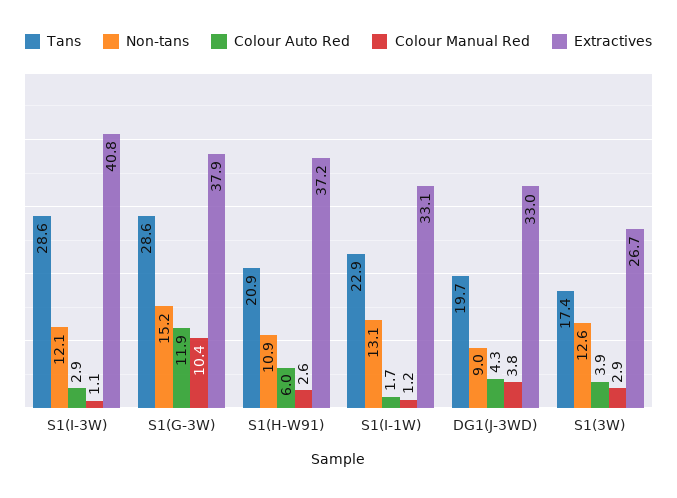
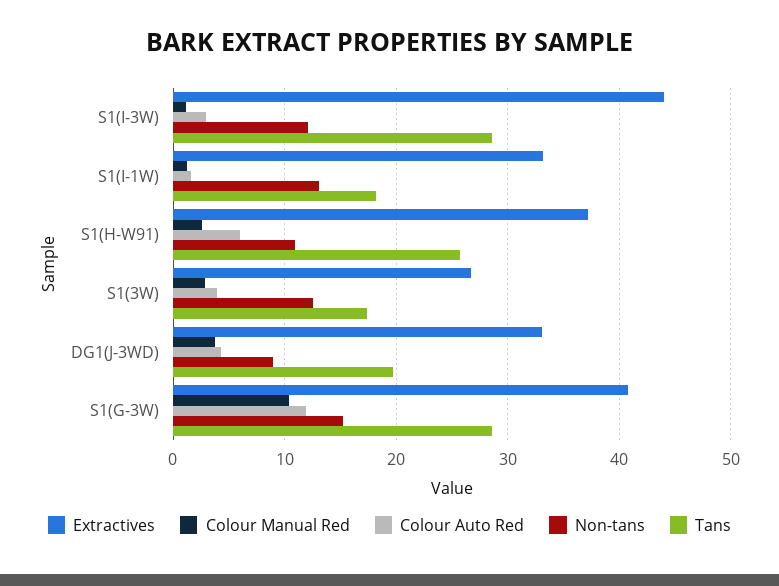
  {
    "Tans": {
      "S1(I-3W)": 28.6,
      "S1(G-3W)": 28.6,
-     "S1(H-W91)": 20.9,
+     "S1(H-W91)": 26,
-     "S1(I-1W)": 22.9,
+     "S1(I-1W)": 18,
      "DG1(J-3WD)": 19.7,
      "S1(3W)": 17.4
    },
    "Non-tans": {
      "S1(I-3W)": 12.1,
      "S1(G-3W)": 15.2,
      "S1(H-W91)": 10.9,
      "S1(I-1W)": 13.1,
      "DG1(J-3WD)": 9,
      "S1(3W)": 12.6
    },
    "Colour Auto Red": {
      "S1(I-3W)": 2.9,
      "S1(G-3W)": 11.9,
      "S1(H-W91)": 6,
      "S1(I-1W)": 1.7,
      "DG1(J-3WD)": 4.3,
      "S1(3W)": 3.9
    },
    "Colour Manual Red": {
      "S1(I-3W)": 1.1,
      "S1(G-3W)": 10.4,
      "S1(H-W91)": 2.6,
      "S1(I-1W)": 1.2,
      "DG1(J-3WD)": 3.8,
      "S1(3W)": 2.9
    },
    "Extractives": {
-     "S1(I-3W)": 40.8,
+     "S1(I-3W)": 44,
-     "S1(G-3W)": 37.9,
+     "S1(G-3W)": 41,
      "S1(H-W91)": 37.2,
      "S1(I-1W)": 33.1,
      "DG1(J-3WD)": 33,
      "S1(3W)": 26.7
    }
  }

